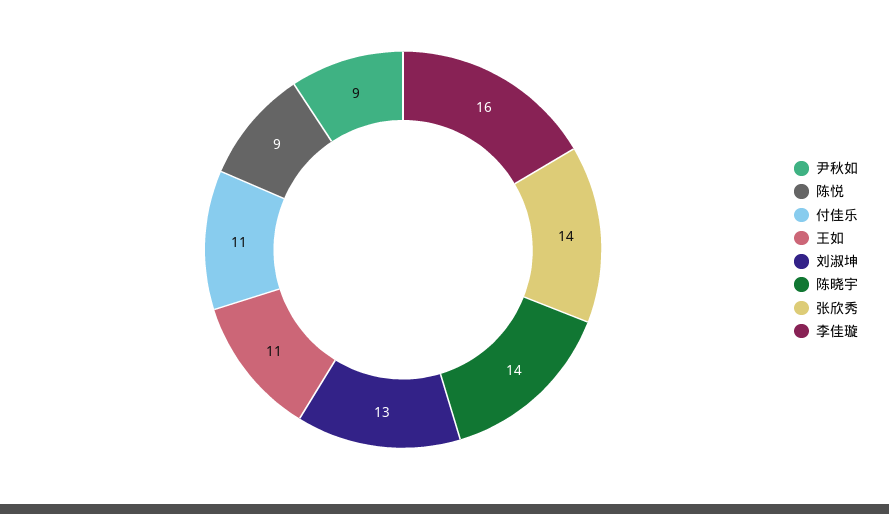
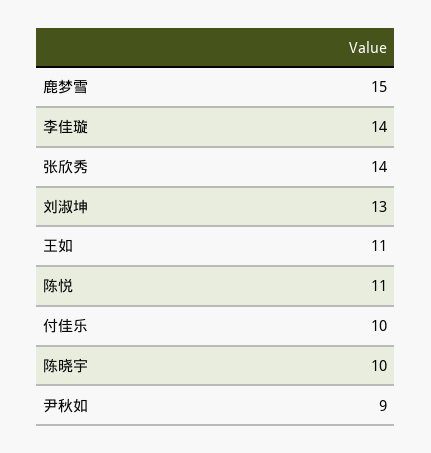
  {
    "尹秋如": 9,
-   "陈悦": 9,
+   "陈悦": 11,
-   "付佳乐": 11,
+   "付佳乐": 10,
    "王如": 11,
    "刘淑坤": 13,
-   "陈晓宇": 14,
+   "陈晓宇": 10,
    "张欣秀": 14,
-   "李佳璇": 16
+   "李佳璇": 14,
+   "鹿梦雪": 15
  }

